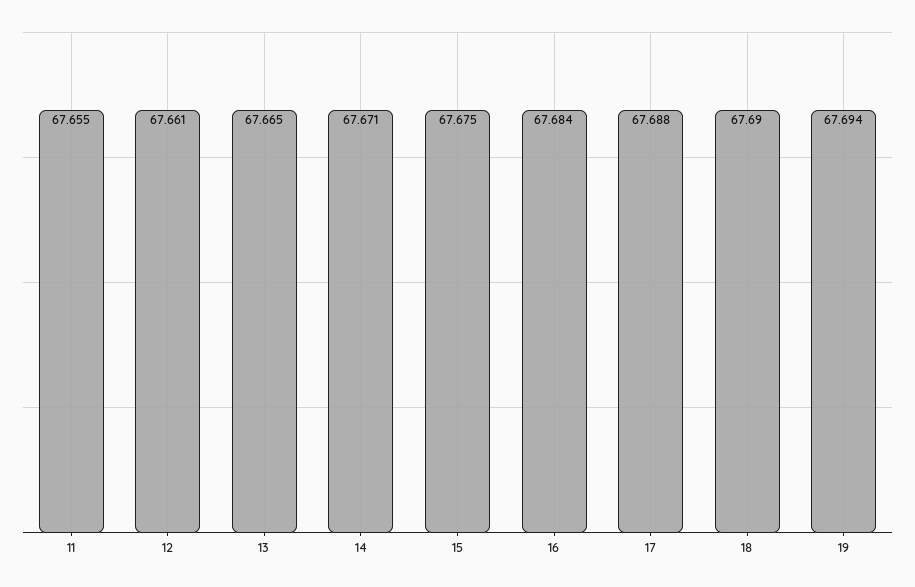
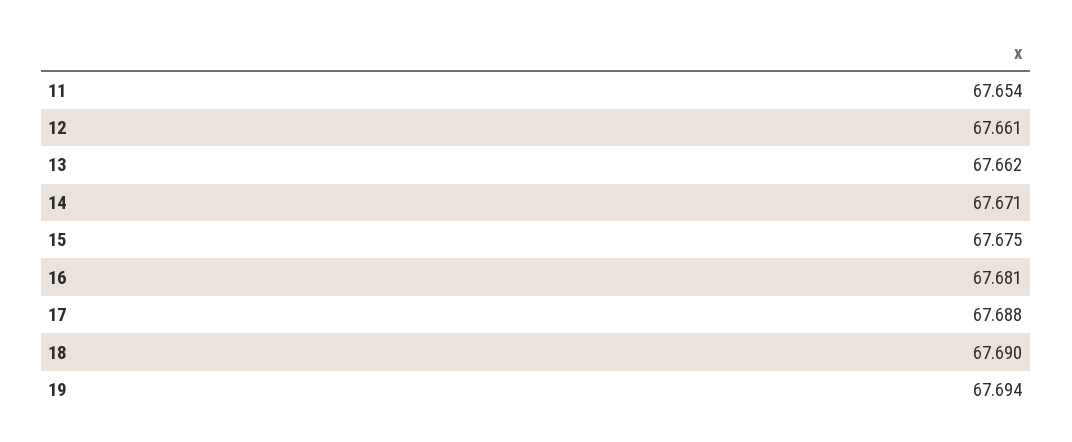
  {
-   "11": 67.655,
+   "11": 67.654,
    "12": 67.661,
-   "13": 67.665,
+   "13": 67.662,
    "14": 67.671,
    "15": 67.675,
-   "16": 67.684,
+   "16": 67.681,
    "17": 67.688,
    "18": 67.69,
    "19": 67.694
  }

